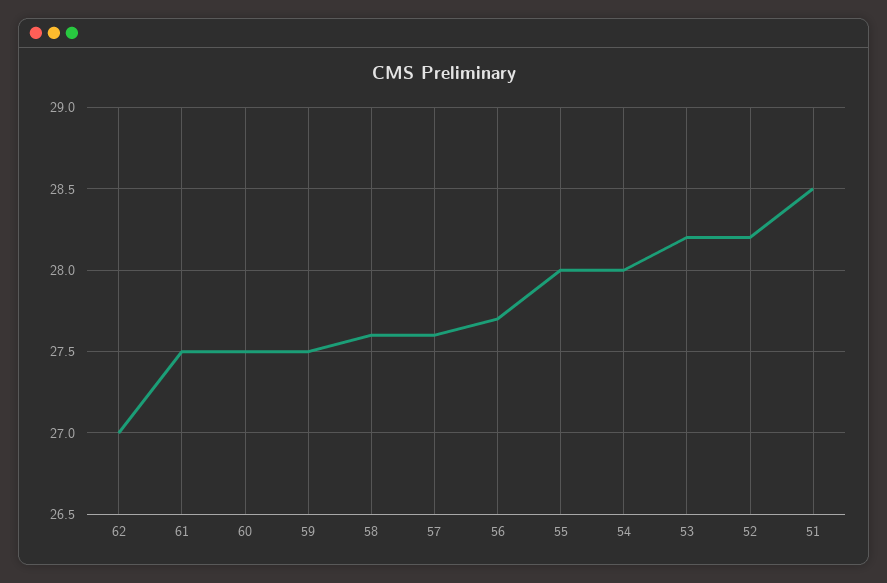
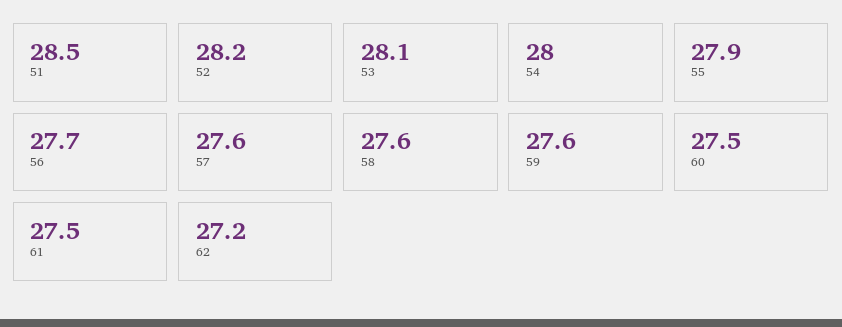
  {
-   "62": 27,
+   "62": 27.2,
    "61": 27.5,
    "60": 27.5,
-   "59": 27.5,
+   "59": 27.6,
    "58": 27.6,
    "57": 27.6,
    "56": 27.7,
-   "55": 28,
+   "55": 27.9,
    "54": 28,
-   "53": 28.2,
+   "53": 28.1,
    "52": 28.2,
    "51": 28.5
  }

